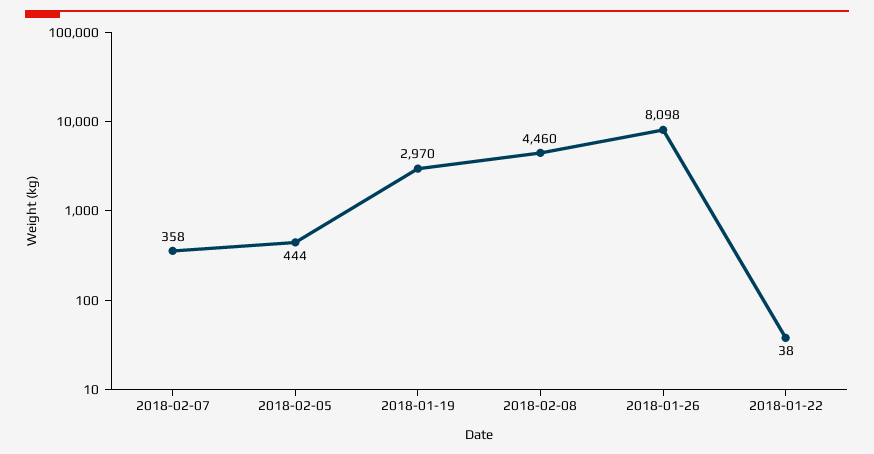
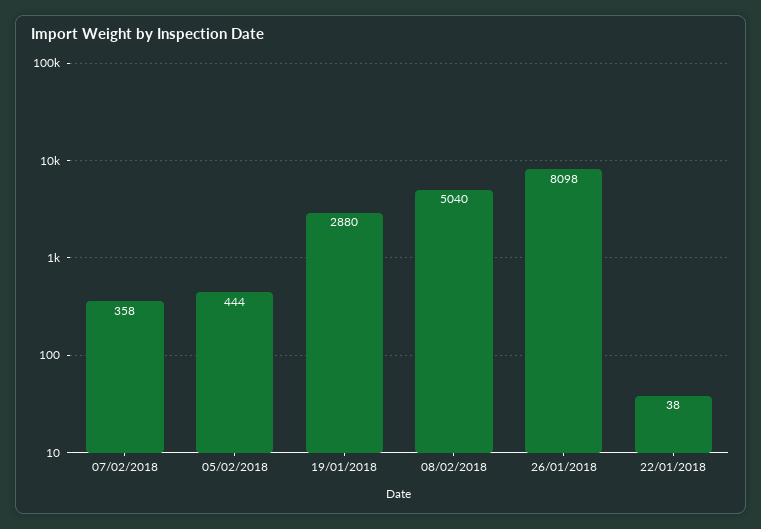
  {
    "2018-02-07": 358,
    "2018-02-05": 444,
-   "2018-01-19": 2970,
+   "2018-01-19": 2880,
-   "2018-02-08": 4460,
+   "2018-02-08": 5040,
    "2018-01-26": 8098,
    "2018-01-22": 38
  }

